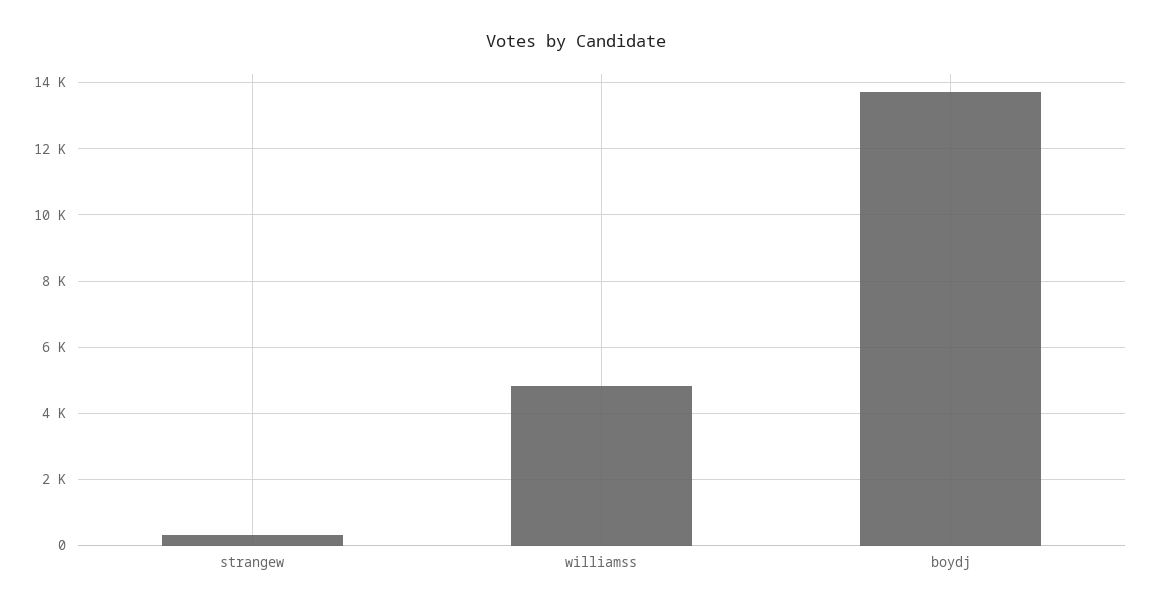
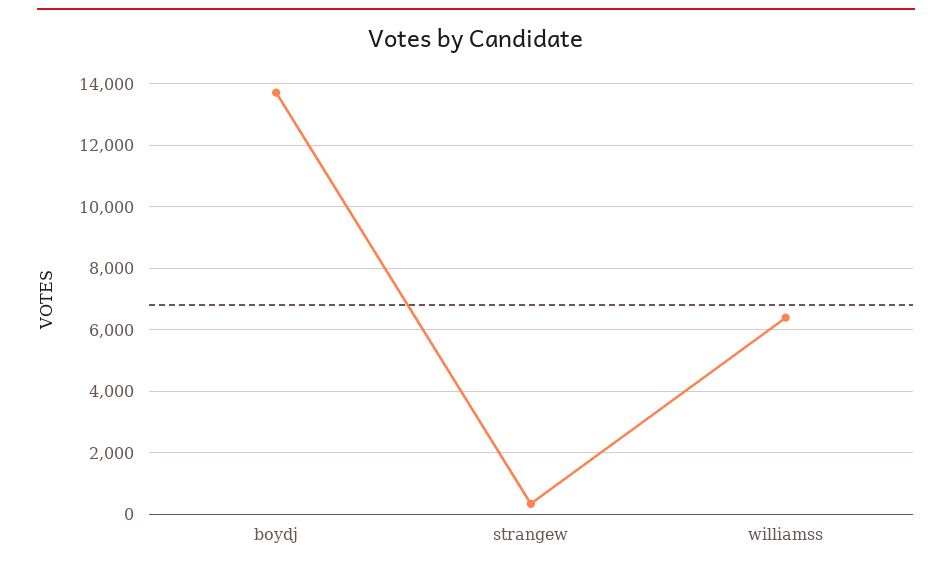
  {
    "strangew": 400,
-   "williamss": 4800,
+   "williamss": 6400,
    "boydj": 13800
  }

